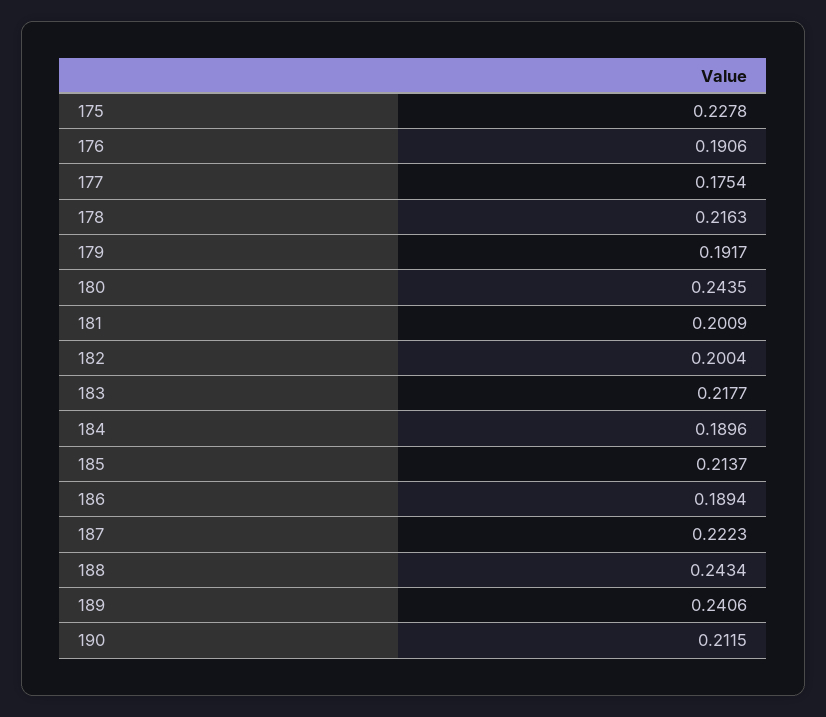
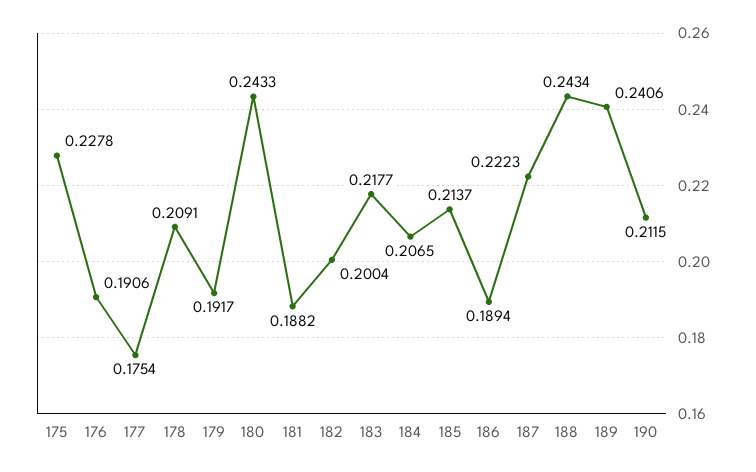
  {
    "175": 0.2278,
    "176": 0.1906,
    "177": 0.1754,
-   "178": 0.2163,
+   "178": 0.2091,
    "179": 0.1917,
-   "180": 0.2435,
+   "180": 0.2433,
-   "181": 0.2009,
+   "181": 0.1882,
    "182": 0.2004,
    "183": 0.2177,
-   "184": 0.1896,
+   "184": 0.2065,
    "185": 0.2137,
    "186": 0.1894,
    "187": 0.2223,
    "188": 0.2434,
    "189": 0.2406,
    "190": 0.2115
  }

